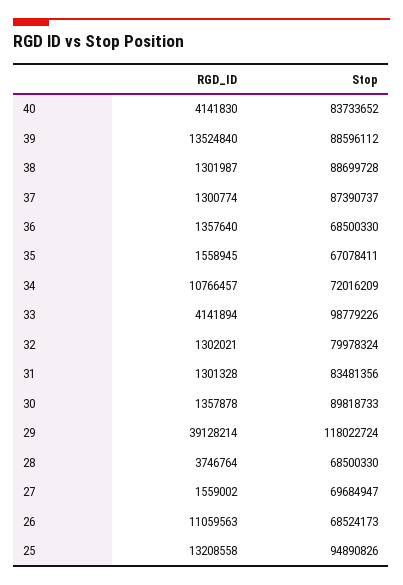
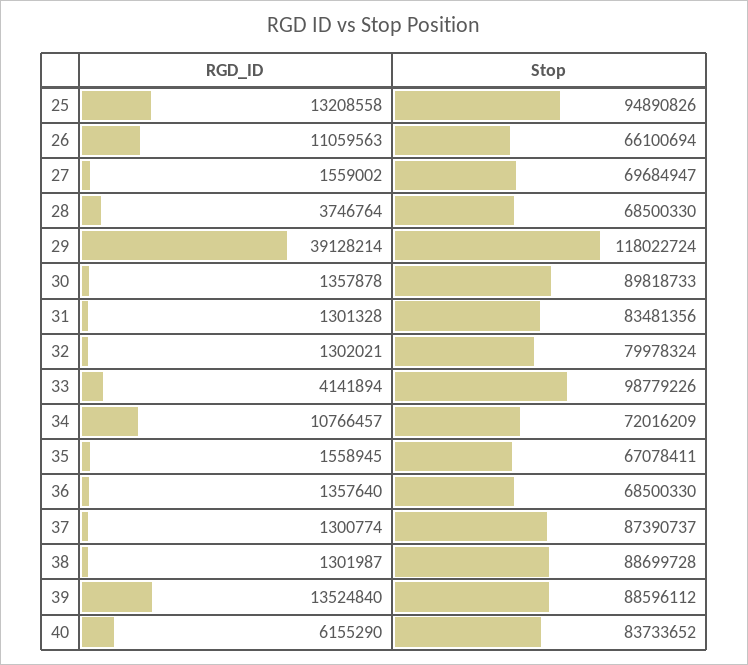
  {
    "RGD_ID": {
-     "40": 4141830,
+     "40": 6155290,
      "39": 13524840,
      "38": 1301987,
      "37": 1300774,
      "36": 1357640,
      "35": 1558945,
      "34": 10766457,
      "33": 4141894,
      "32": 1302021,
      "31": 1301328,
      "30": 1357878,
      "29": 39128214,
      "28": 3746764,
      "27": 1559002,
      "26": 11059563,
      "25": 13208558
    },
    "Stop": {
      "40": 83733652,
      "39": 88596112,
      "38": 88699728,
      "37": 87390737,
      "36": 68500330,
      "35": 67078411,
      "34": 72016209,
      "33": 98779226,
      "32": 79978324,
      "31": 83481356,
      "30": 89818733,
      "29": 118022724,
      "28": 68500330,
      "27": 69684947,
-     "26": 68524173,
+     "26": 66100694,
      "25": 94890826
    }
  }

